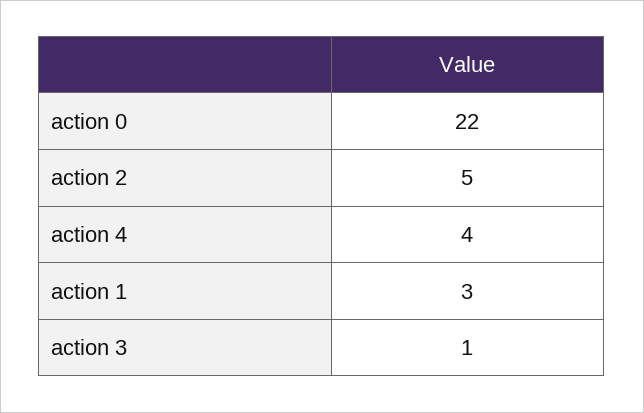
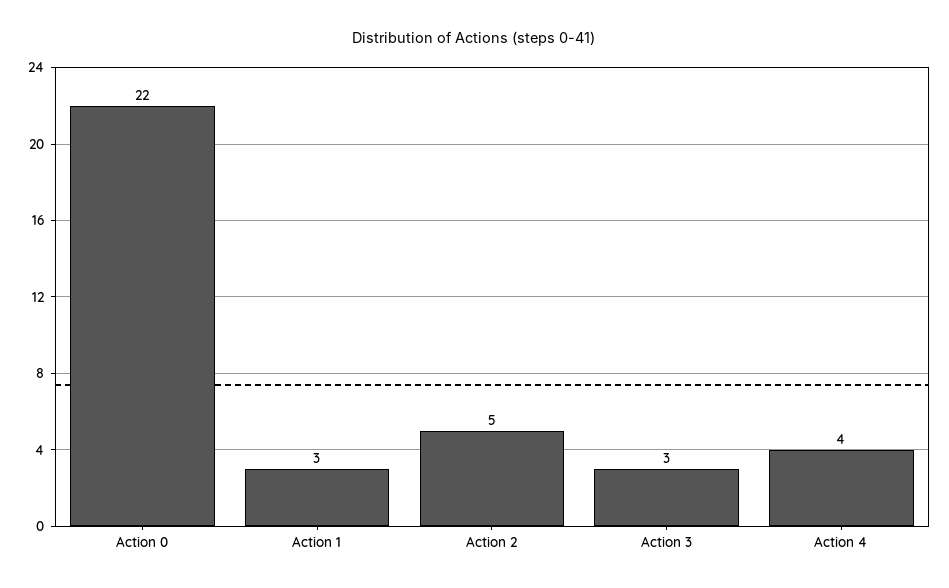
  {
    "action 0": 22,
    "action 2": 5,
    "action 4": 4,
    "action 1": 3,
-   "action 3": 1
+   "action 3": 3
  }

